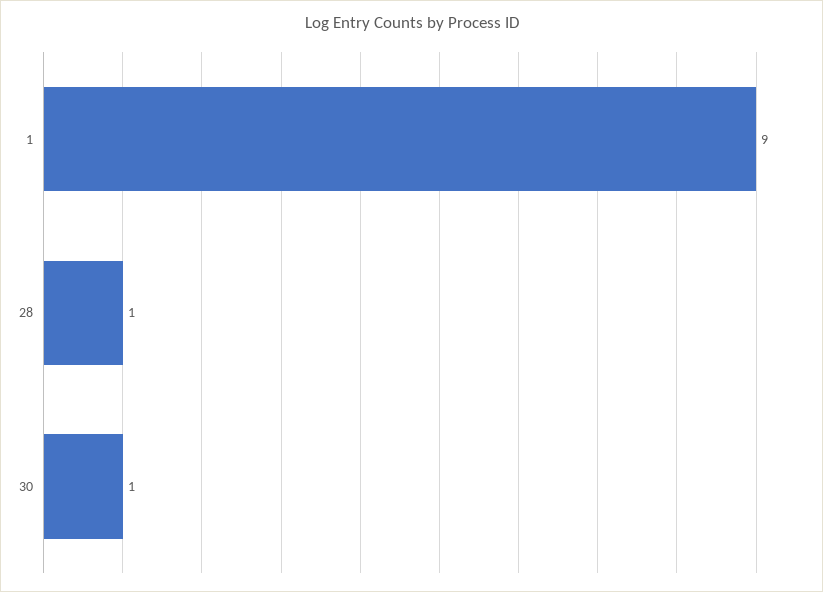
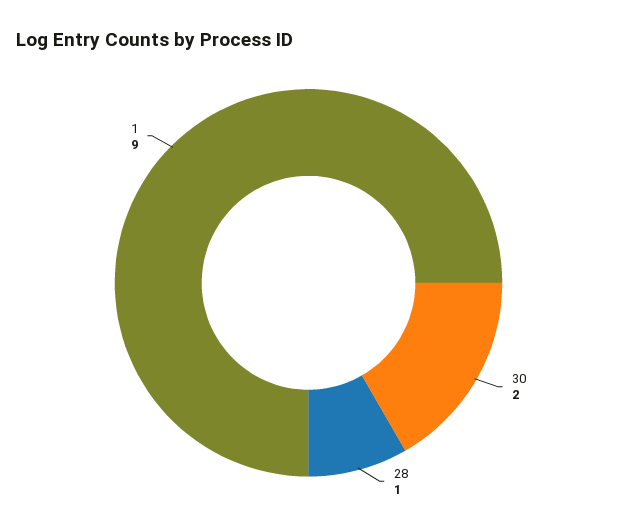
  {
    "1": 9,
    "28": 1,
-   "30": 1
+   "30": 2
  }

